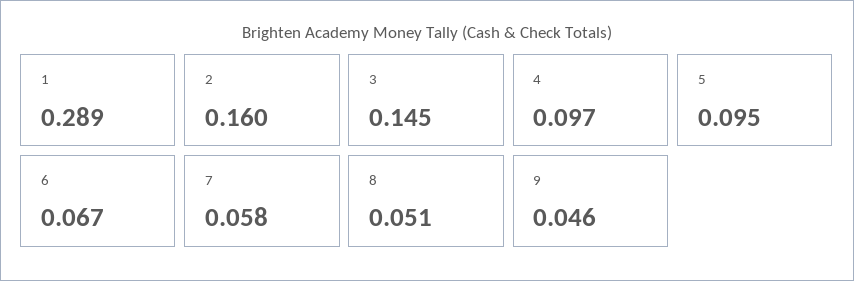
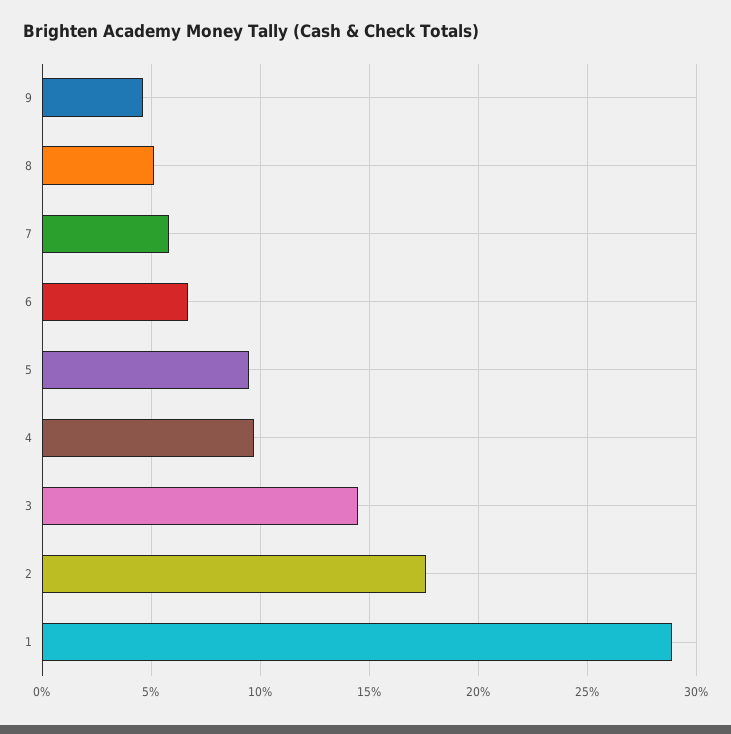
  {
    "1": 0.289,
-   "2": 0.16,
+   "2": 0.175,
    "3": 0.145,
    "4": 0.097,
    "5": 0.095,
    "6": 0.067,
    "7": 0.058,
    "8": 0.051,
    "9": 0.046
  }

